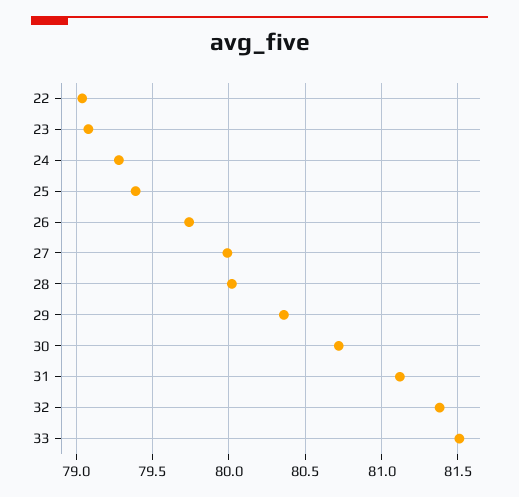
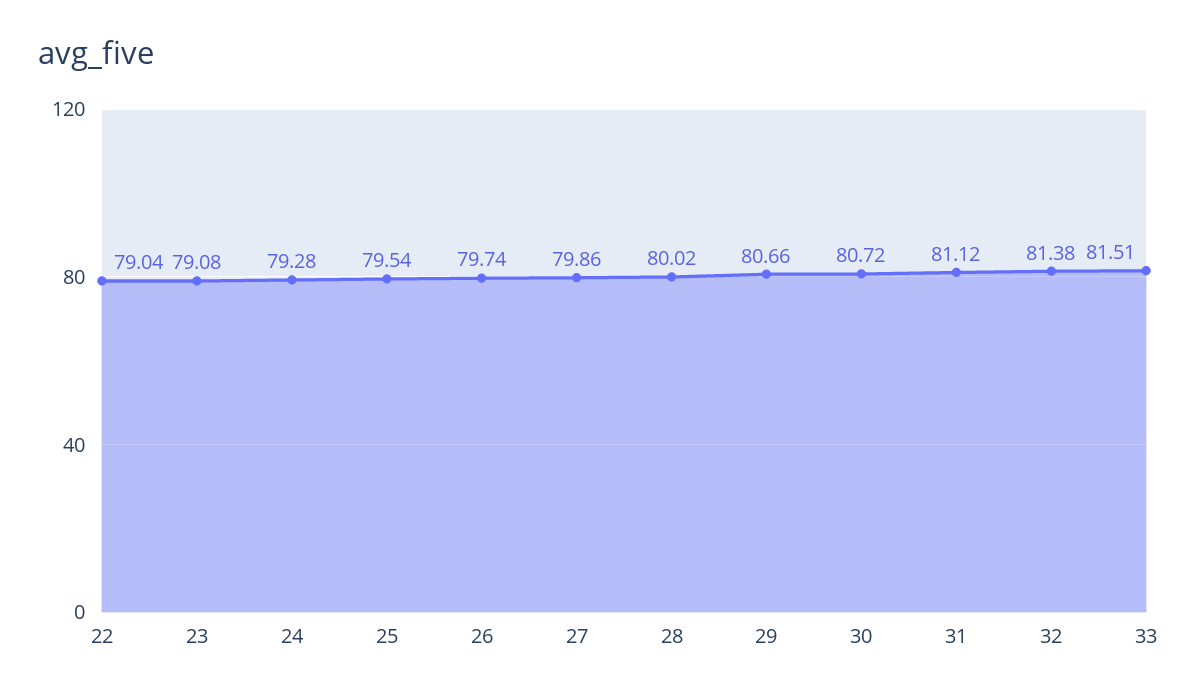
  {
    "22": 79.04,
    "23": 79.08,
    "24": 79.28,
-   "25": 79.4,
+   "25": 79.54,
    "26": 79.74,
-   "27": 80,
+   "27": 79.86,
    "28": 80.02,
-   "29": 80.35,
+   "29": 80.66,
    "30": 80.72,
    "31": 81.12,
    "32": 81.38,
    "33": 81.51
  }

